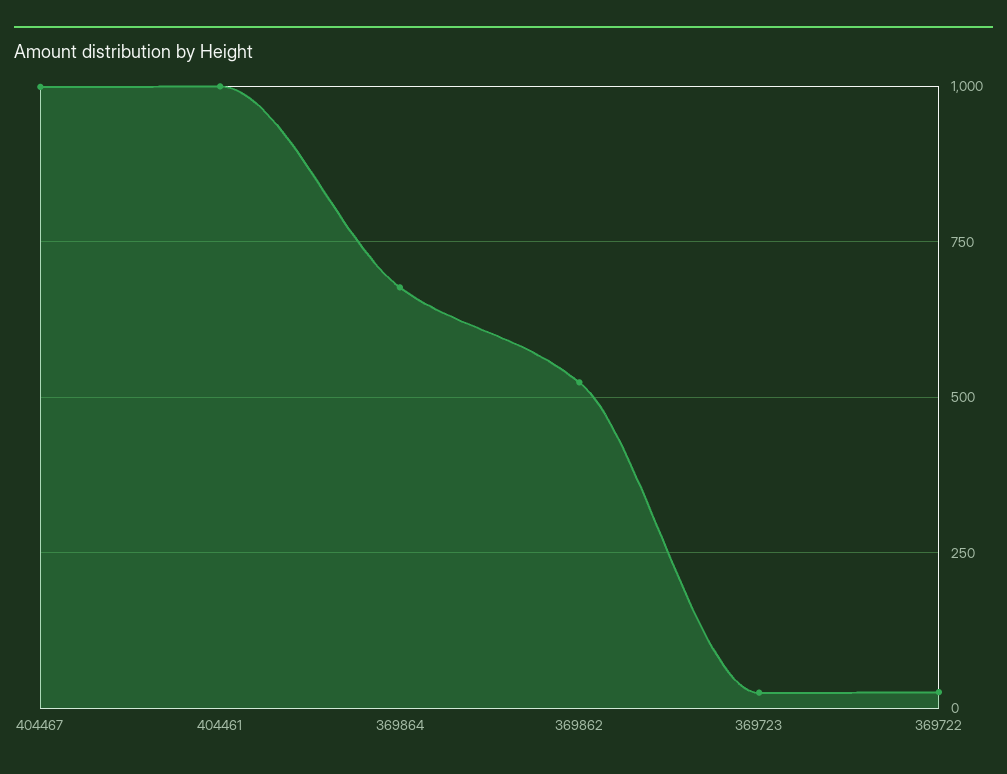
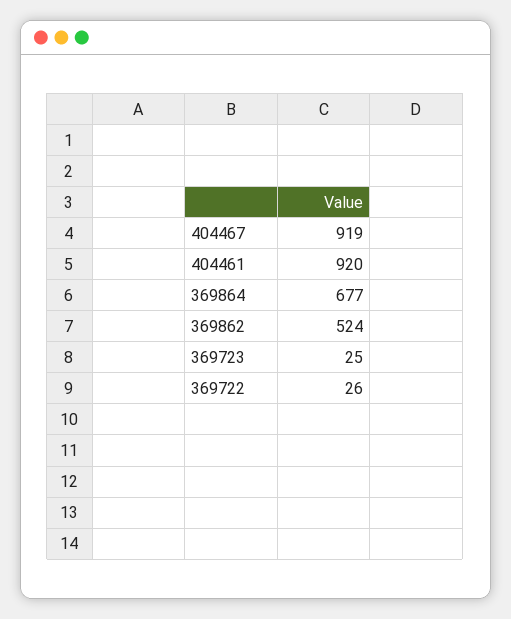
  {
-   "404467": 1000,
+   "404467": 919,
-   "404461": 1000,
+   "404461": 920,
    "369864": 677,
    "369862": 524,
    "369723": 25,
    "369722": 26
  }

